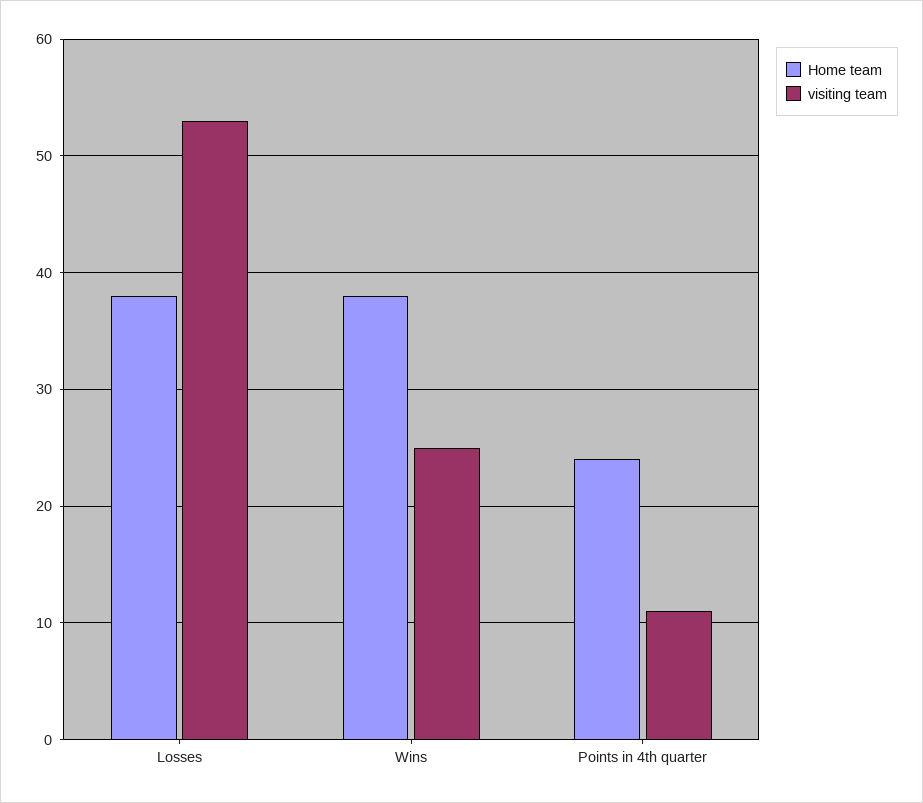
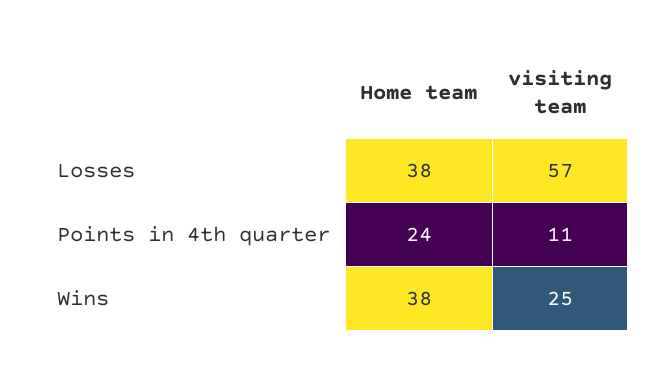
  {
    "Home team": {
      "Losses": 38,
      "Wins": 38,
      "Points in 4th quarter": 24
    },
    "visiting team": {
-     "Losses": 53,
+     "Losses": 57,
      "Wins": 25,
      "Points in 4th quarter": 11
    }
  }

